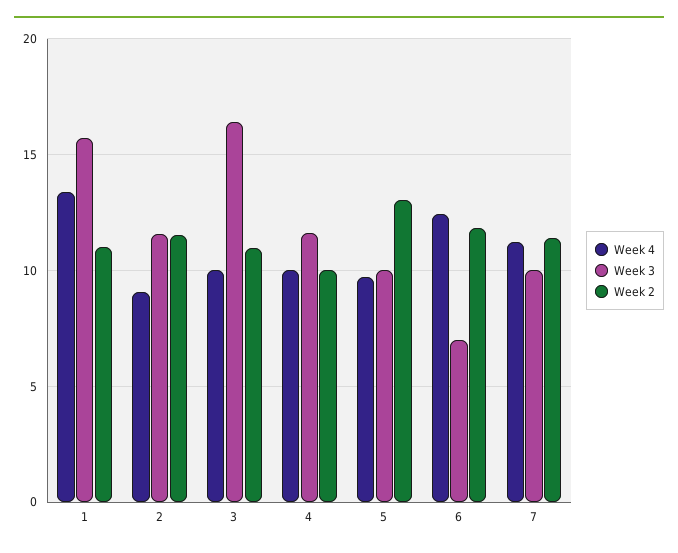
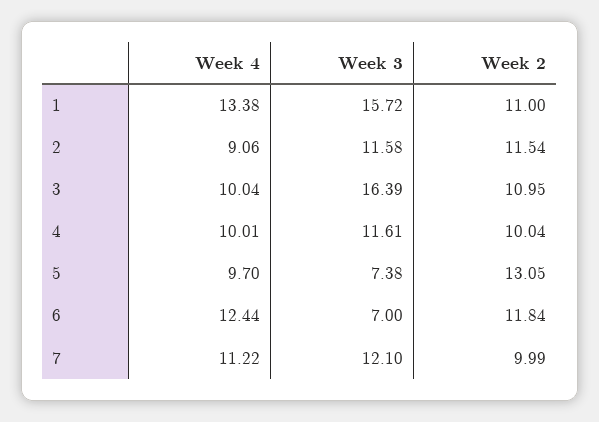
  {
    "Week 4": {
      "1": 13.38,
      "2": 9.06,
      "3": 10.04,
      "4": 10.01,
      "5": 9.7,
      "6": 12.44,
      "7": 11.22
    },
    "Week 3": {
      "1": 15.72,
      "2": 11.58,
      "3": 16.39,
      "4": 11.61,
-     "5": 10,
+     "5": 7.38,
      "6": 7,
-     "7": 10
+     "7": 12.1
    },
    "Week 2": {
      "1": 11,
      "2": 11.54,
      "3": 10.95,
      "4": 10.04,
      "5": 13.05,
      "6": 11.84,
-     "7": 11.5
+     "7": 9.99
    }
  }

